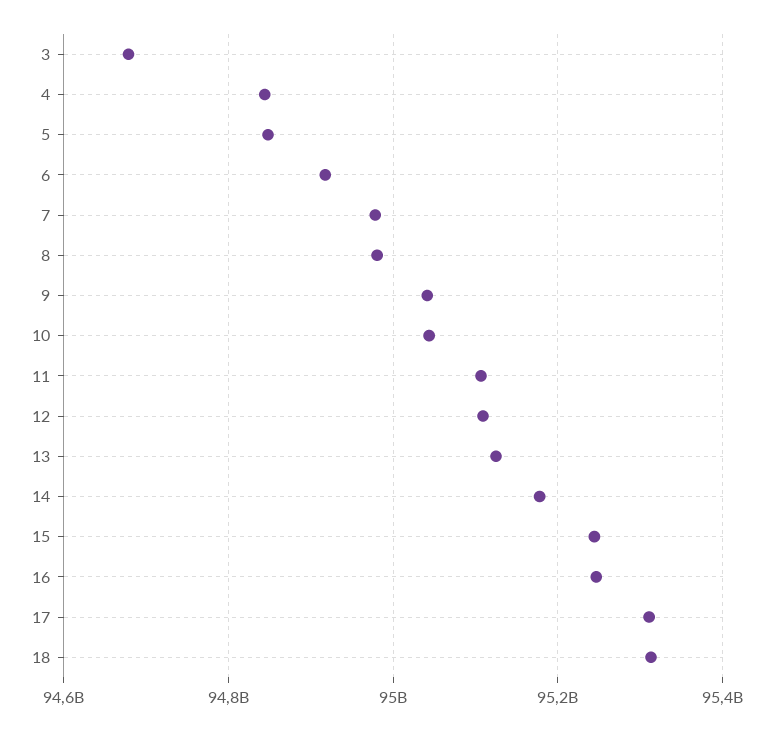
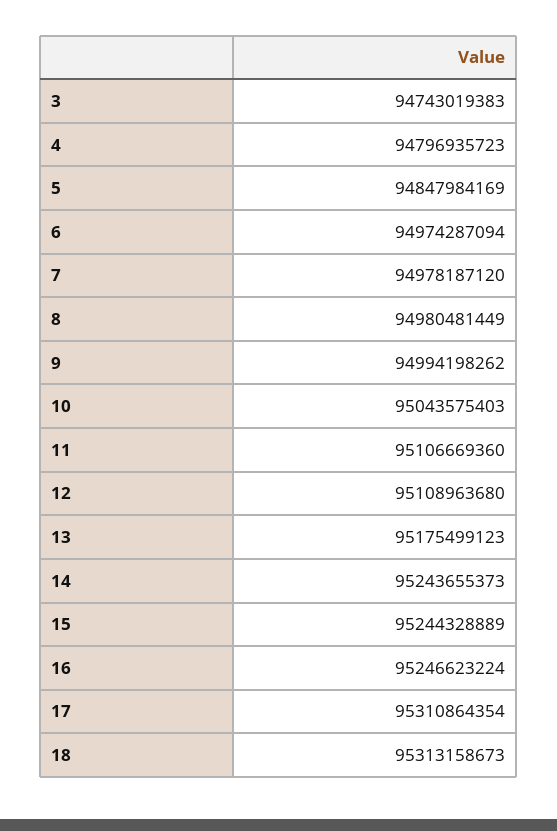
  {
-   "3": 94680000000,
+   "3": 94743019383,
-   "4": 94840000000,
+   "4": 94796935723,
    "5": 94847984169,
-   "6": 94920000000,
+   "6": 94974287094,
    "7": 94978187120,
    "8": 94980481449,
-   "9": 95040000000,
+   "9": 94994198262,
    "10": 95043575403,
    "11": 95106669360,
    "12": 95108963680,
-   "13": 95120000000,
+   "13": 95175499123,
-   "14": 95180000000,
+   "14": 95243655373,
    "15": 95244328889,
    "16": 95246623224,
    "17": 95310864354,
    "18": 95313158673
  }

